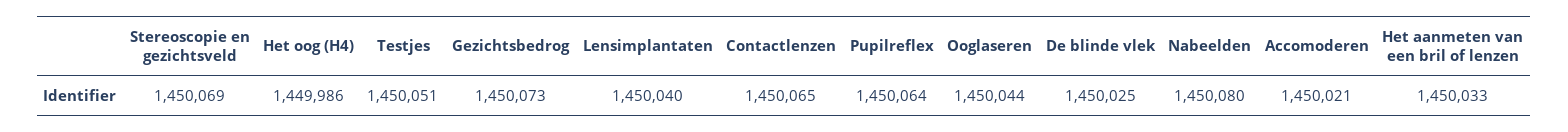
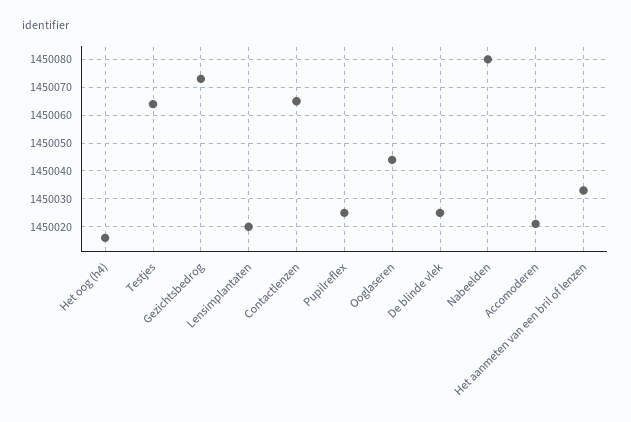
  {
-   "Stereoscopie en gezichtsveld": 1450069,
-   "Het oog (H4)": 1449986,
+   "Het oog (H4)": 1450015,
-   "Testjes": 1450051,
+   "Testjes": 1450065,
    "Gezichtsbedrog": 1450073,
-   "Lensimplantaten": 1450040,
+   "Lensimplantaten": 1450020,
    "Contactlenzen": 1450065,
-   "Pupilreflex": 1450064,
+   "Pupilreflex": 1450025,
    "Ooglaseren": 1450044,
    "De blinde vlek": 1450025,
    "Nabeelden": 1450080,
    "Accomoderen": 1450021,
    "Het aanmeten van een bril of lenzen": 1450033
  }

